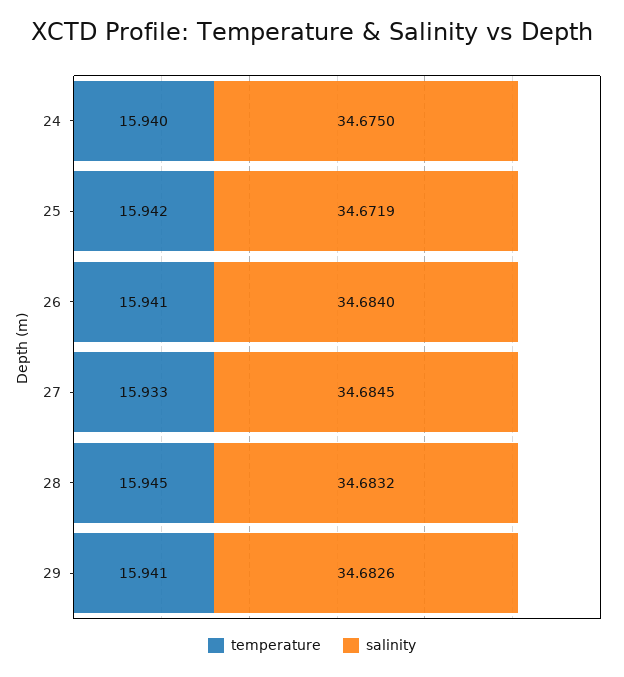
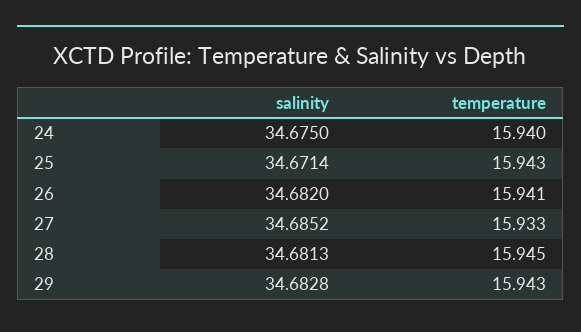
  {
    "temperature": {
      "24": 15.94,
-     "25": 15.942,
+     "25": 15.943,
      "26": 15.941,
      "27": 15.933,
      "28": 15.945,
-     "29": 15.941
+     "29": 15.943
    },
    "salinity": {
      "24": 34.675,
-     "25": 34.6719,
+     "25": 34.6714,
-     "26": 34.684,
+     "26": 34.682,
-     "27": 34.6845,
+     "27": 34.6852,
-     "28": 34.6832,
+     "28": 34.6813,
-     "29": 34.6826
+     "29": 34.6828
    }
  }

